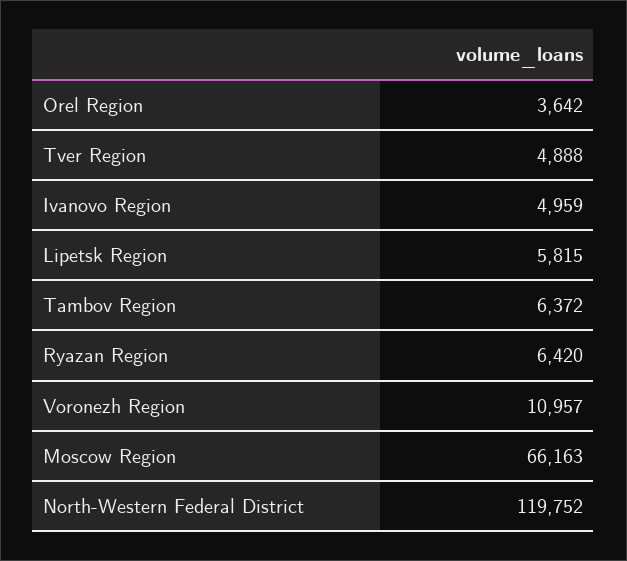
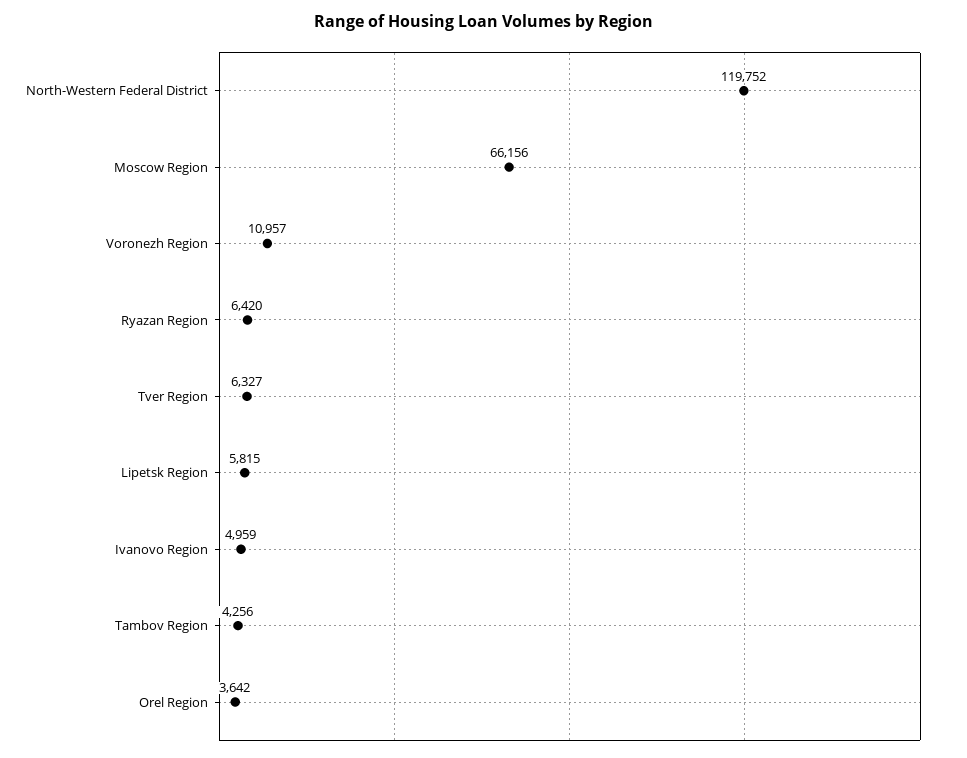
  {
    "Orel Region": 3642,
-   "Tver Region": 4888,
+   "Tver Region": 6327,
    "Ivanovo Region": 4959,
    "Lipetsk Region": 5815,
-   "Tambov Region": 6372,
+   "Tambov Region": 4256,
    "Ryazan Region": 6420,
    "Voronezh Region": 10957,
-   "Moscow Region": 66163,
+   "Moscow Region": 66156,
    "North-Western Federal District": 119752
  }

